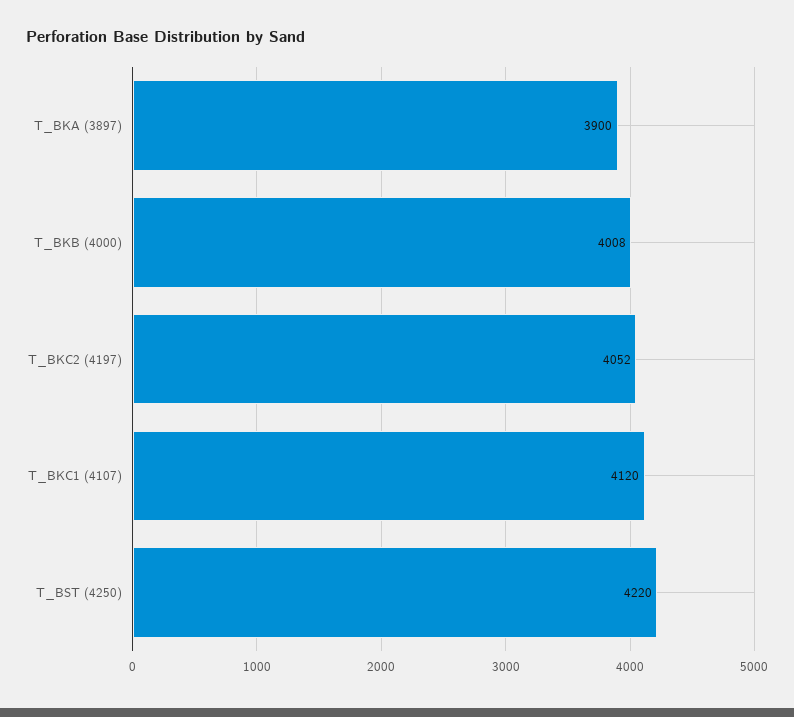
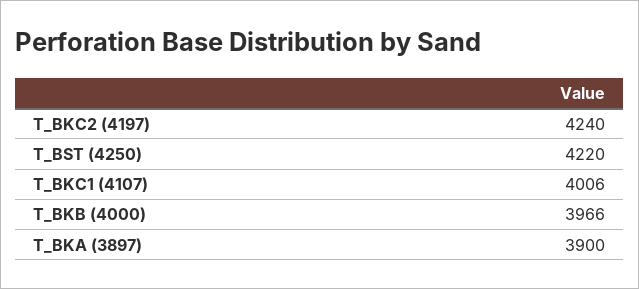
  {
    "T_BKA (3897)": 3900,
-   "T_BKB (4000)": 4008,
+   "T_BKB (4000)": 3966,
-   "T_BKC2 (4197)": 4052,
+   "T_BKC2 (4197)": 4240,
-   "T_BKC1 (4107)": 4120,
+   "T_BKC1 (4107)": 4006,
    "T_BST (4250)": 4220
  }

